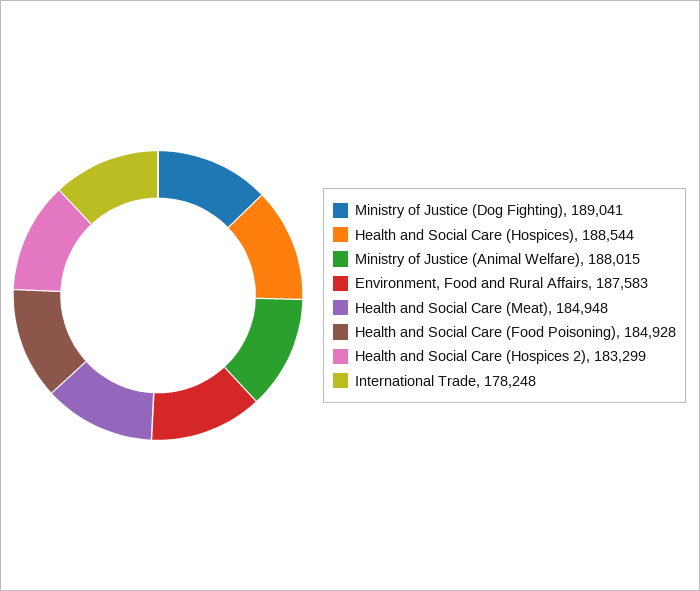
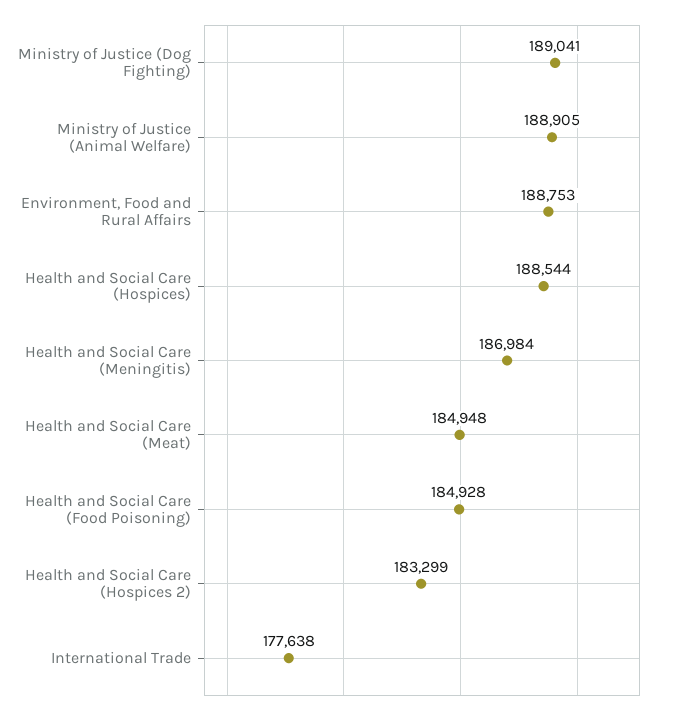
  {
    "Ministry of Justice (Dog Fighting)": 189041,
    "Health and Social Care (Hospices)": 188544,
-   "Ministry of Justice (Animal Welfare)": 188015,
+   "Ministry of Justice (Animal Welfare)": 188905,
-   "Environment, Food and Rural Affairs": 187583,
+   "Environment, Food and Rural Affairs": 188753,
    "Health and Social Care (Meat)": 184948,
    "Health and Social Care (Food Poisoning)": 184928,
    "Health and Social Care (Hospices 2)": 183299,
-   "International Trade": 178248
+   "International Trade": 177638,
+   "Health and Social Care (Meningitis)": 186984
  }

